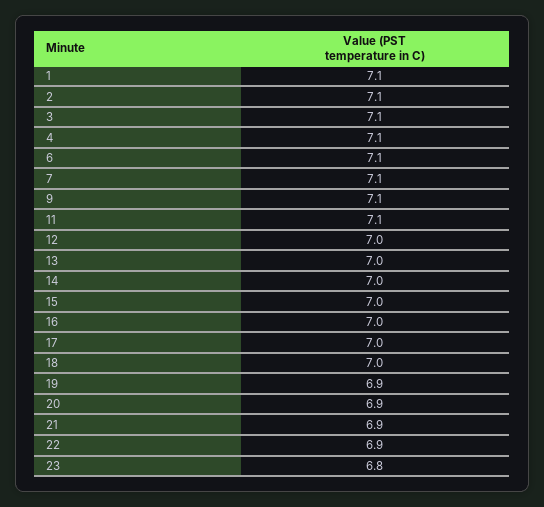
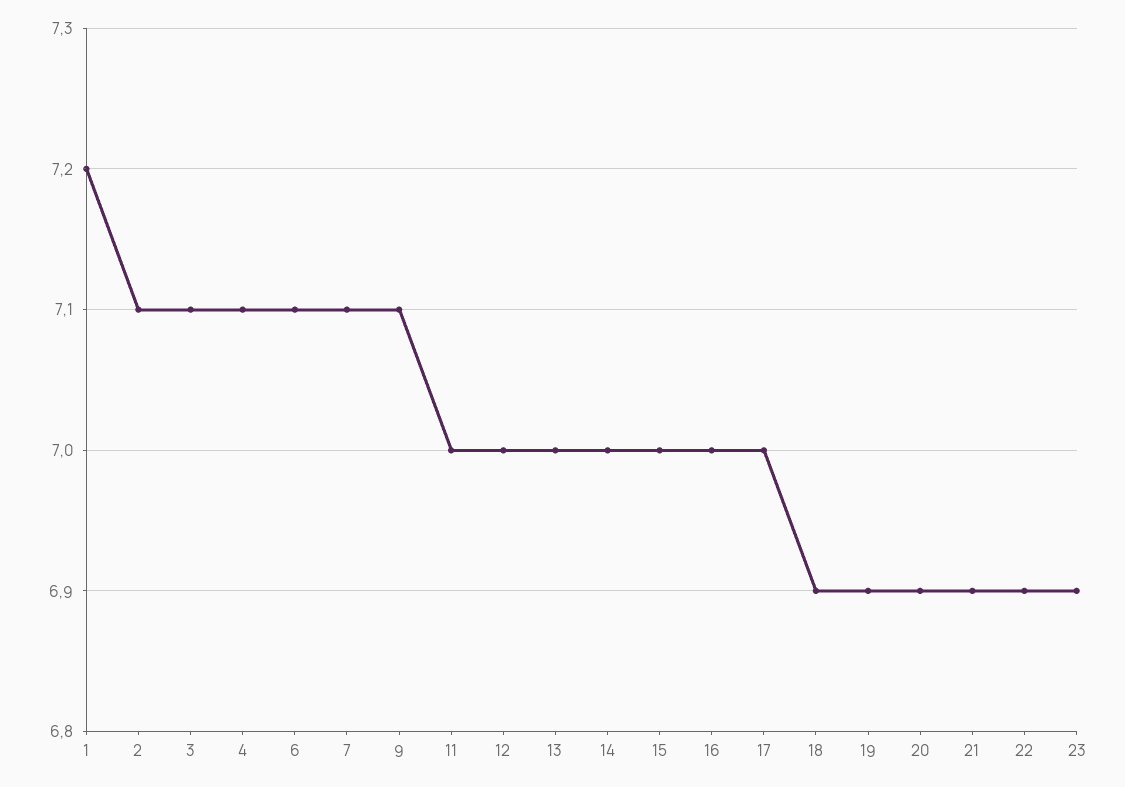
  {
-   "1": 7.1,
+   "1": 7.2,
    "2": 7.1,
    "3": 7.1,
    "4": 7.1,
    "6": 7.1,
    "7": 7.1,
    "9": 7.1,
-   "11": 7.1,
+   "11": 7,
    "12": 7,
    "13": 7,
    "14": 7,
    "15": 7,
    "16": 7,
    "17": 7,
-   "18": 7,
+   "18": 6.9,
    "19": 6.9,
    "20": 6.9,
    "21": 6.9,
    "22": 6.9,
-   "23": 6.8
+   "23": 6.9
  }

